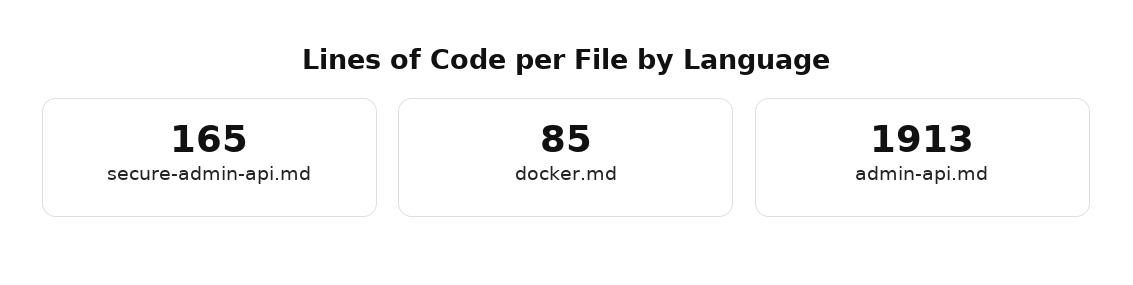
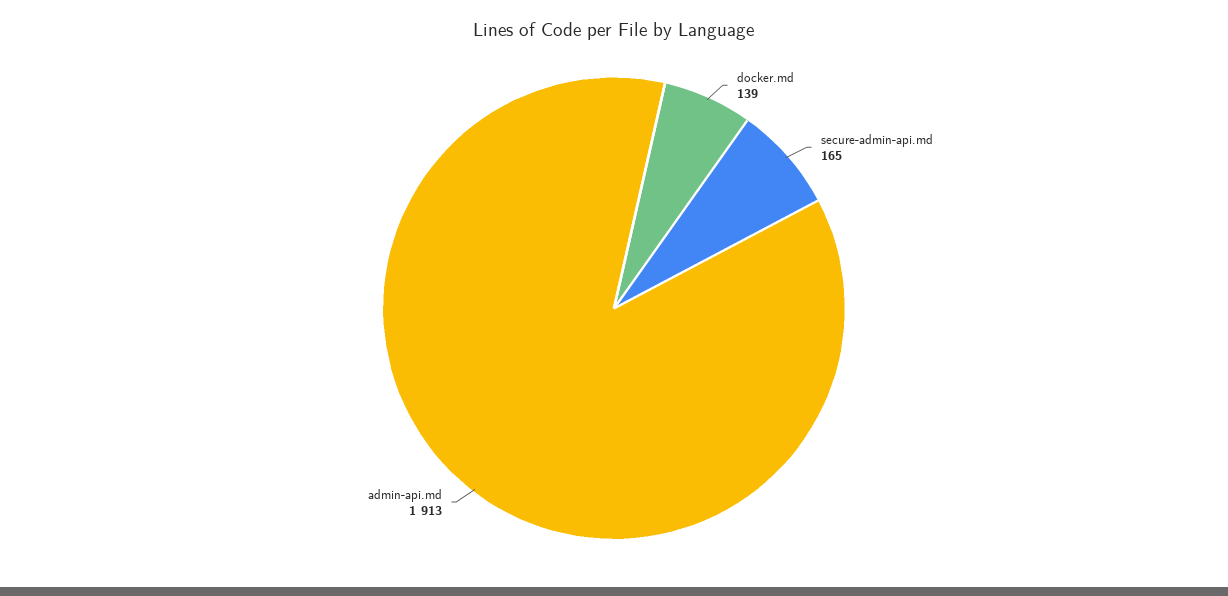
  {
    "secure-admin-api.md": 165,
-   "docker.md": 85,
+   "docker.md": 139,
    "admin-api.md": 1913
  }

